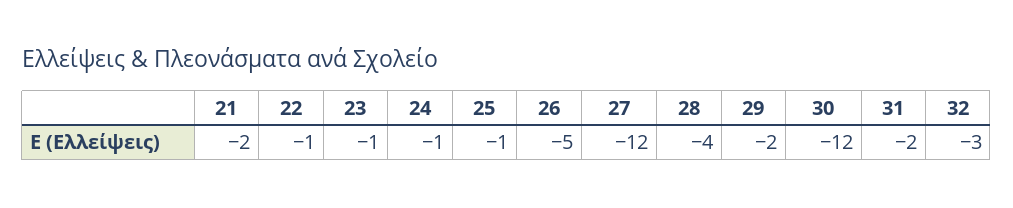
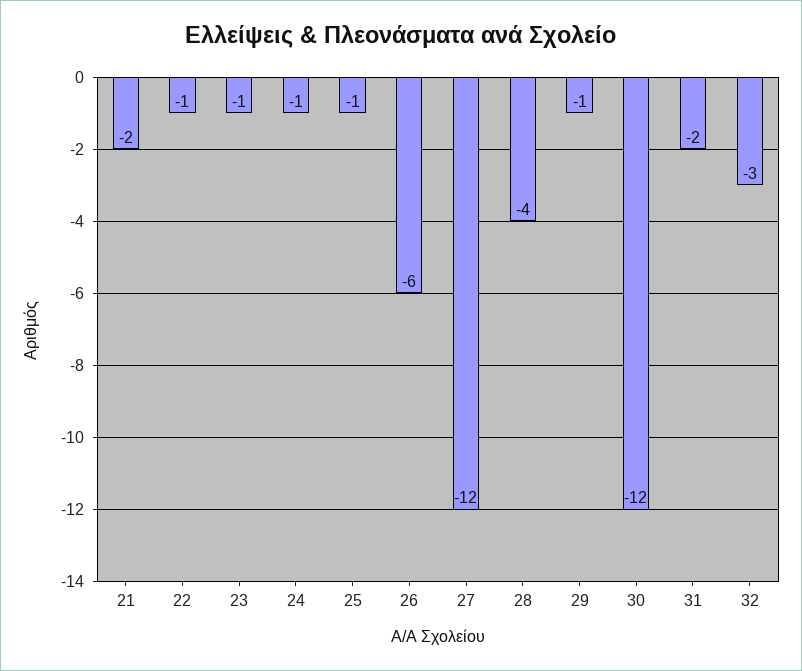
  {
    "21": -2,
    "22": -1,
    "23": -1,
    "24": -1,
    "25": -1,
-   "26": -5,
+   "26": -6,
    "27": -12,
    "28": -4,
-   "29": -2,
+   "29": -1,
    "30": -12,
    "31": -2,
    "32": -3
  }

